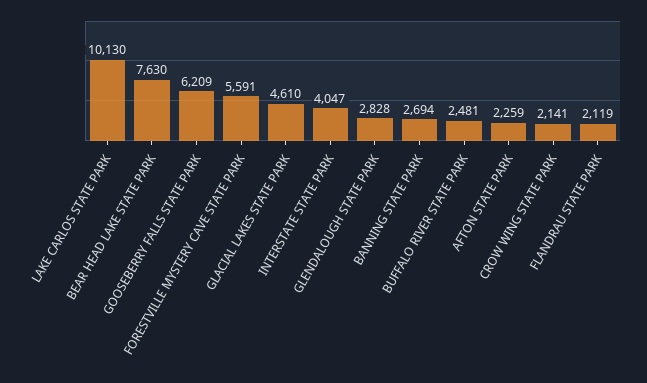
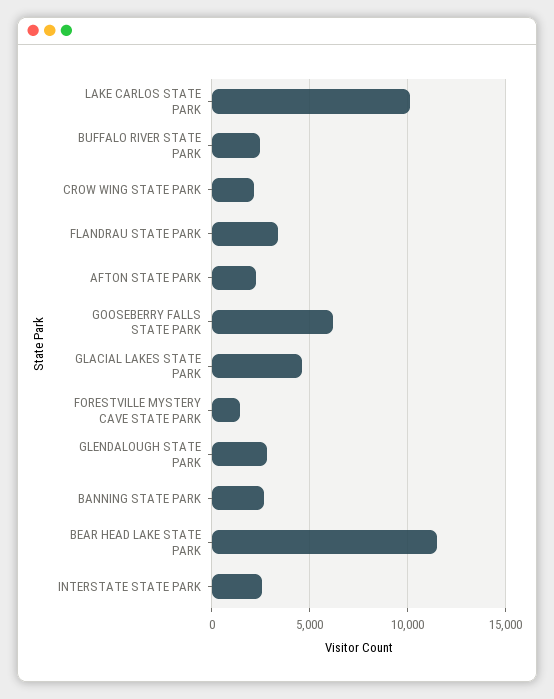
  {
    "LAKE CARLOS STATE PARK": 10130,
-   "BEAR HEAD LAKE STATE PARK": 7630,
+   "BEAR HEAD LAKE STATE PARK": 11500,
    "GOOSEBERRY FALLS STATE PARK": 6209,
-   "FORESTVILLE MYSTERY CAVE STATE PARK": 5591,
+   "FORESTVILLE MYSTERY CAVE STATE PARK": 1500,
    "GLACIAL LAKES STATE PARK": 4610,
-   "INTERSTATE STATE PARK": 4047,
+   "INTERSTATE STATE PARK": 2500,
    "GLENDALOUGH STATE PARK": 2828,
    "BANNING STATE PARK": 2694,
    "BUFFALO RIVER STATE PARK": 2481,
    "AFTON STATE PARK": 2259,
    "CROW WING STATE PARK": 2141,
-   "FLANDRAU STATE PARK": 2119
+   "FLANDRAU STATE PARK": 3500
  }

